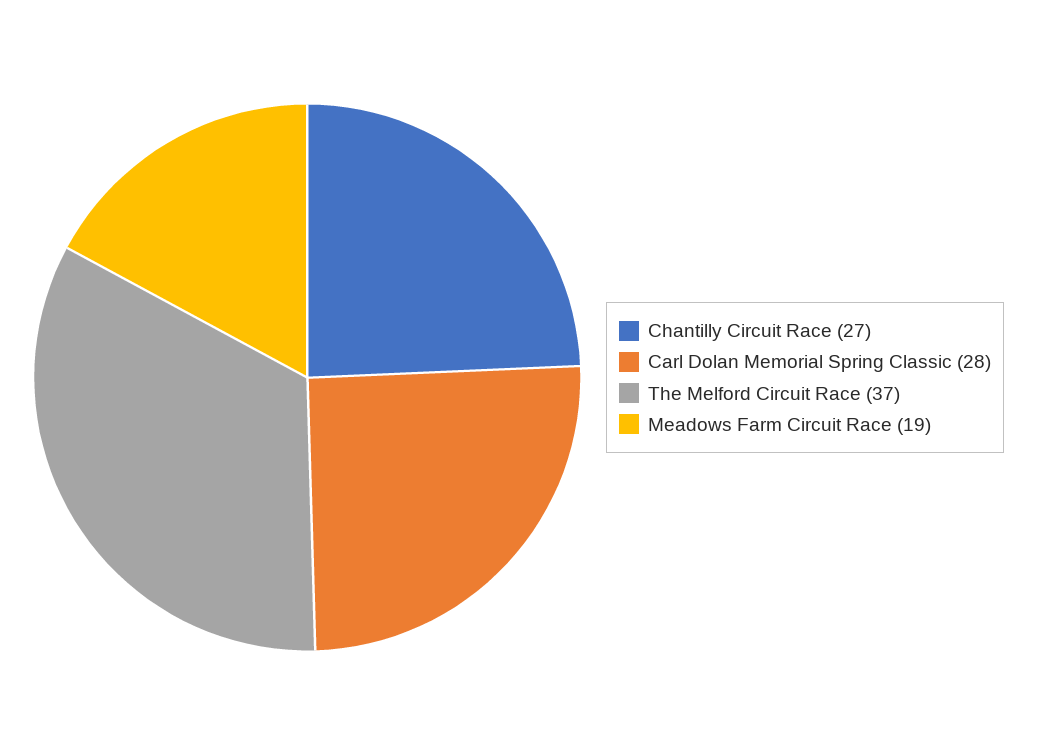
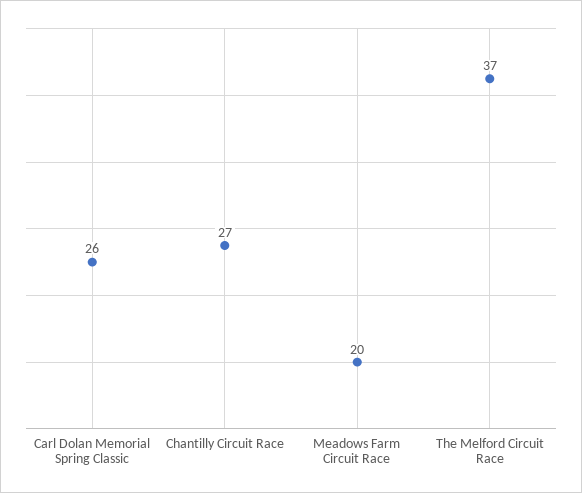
  {
    "Chantilly Circuit Race": 27,
-   "Carl Dolan Memorial Spring Classic": 28,
+   "Carl Dolan Memorial Spring Classic": 26,
    "The Melford Circuit Race": 37,
-   "Meadows Farm Circuit Race": 19
+   "Meadows Farm Circuit Race": 20
  }

